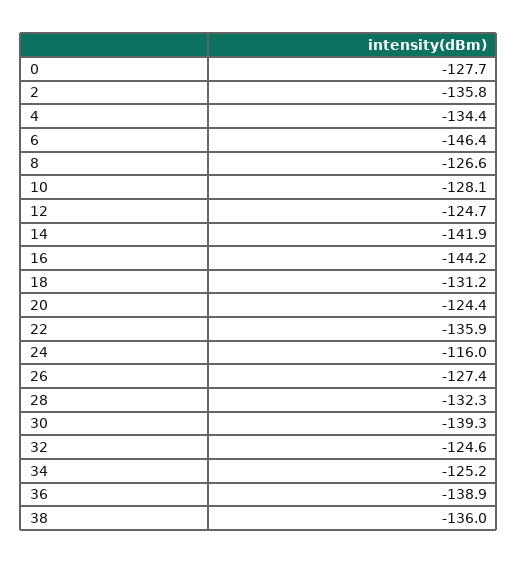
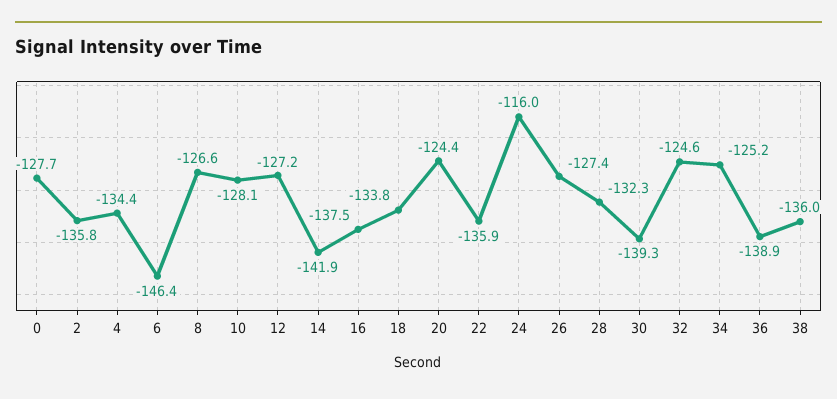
  {
    "0": -127.7,
    "2": -135.8,
    "4": -134.4,
    "6": -146.4,
    "8": -126.6,
    "10": -128.1,
-   "12": -124.7,
+   "12": -127.2,
    "14": -141.9,
-   "16": -144.2,
+   "16": -137.5,
-   "18": -131.2,
+   "18": -133.8,
    "20": -124.4,
    "22": -135.9,
    "24": -116,
    "26": -127.4,
    "28": -132.3,
    "30": -139.3,
    "32": -124.6,
    "34": -125.2,
    "36": -138.9,
    "38": -136
  }

